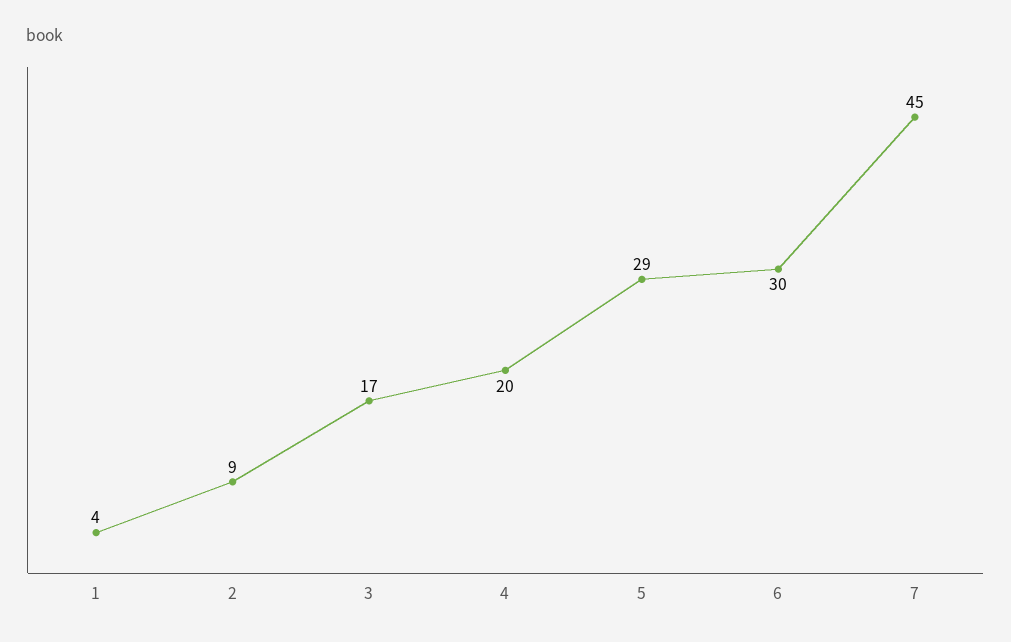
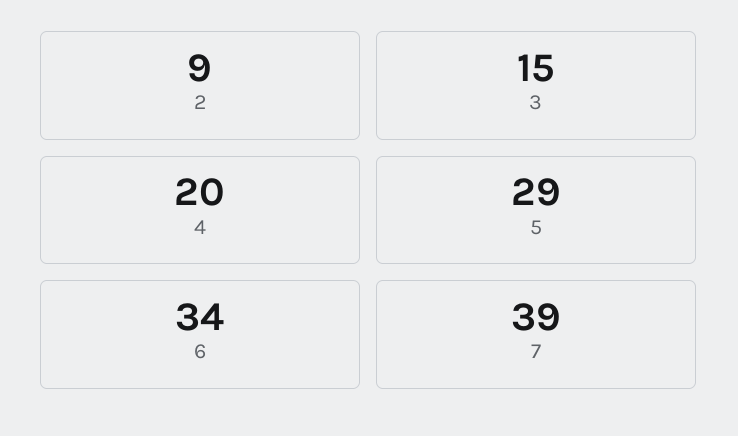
  {
-   "1": 4,
    "2": 9,
-   "3": 17,
+   "3": 15,
    "4": 20,
    "5": 29,
-   "6": 30,
+   "6": 34,
-   "7": 45
+   "7": 39
  }

